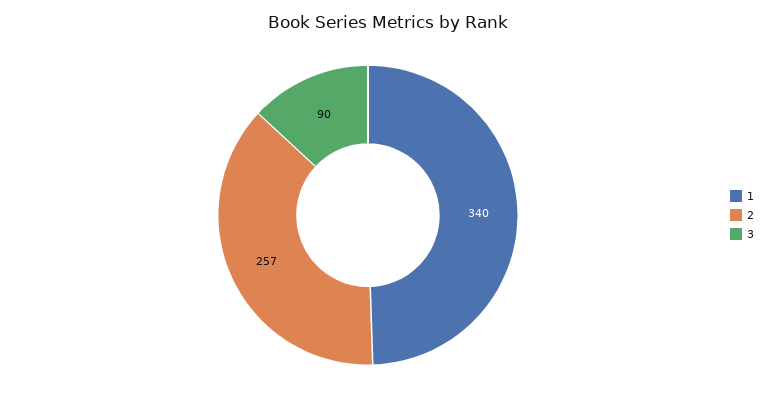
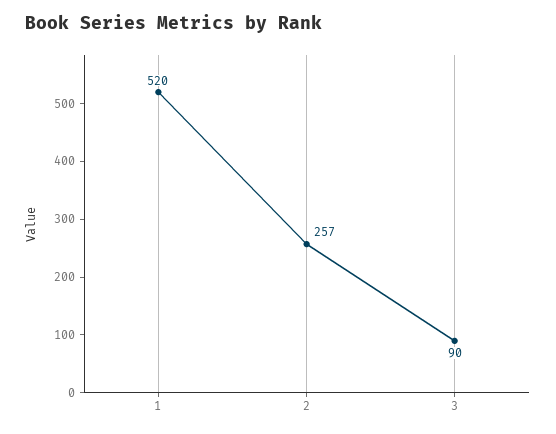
  {
-   "1": 340,
+   "1": 520,
    "2": 257,
    "3": 90
  }

